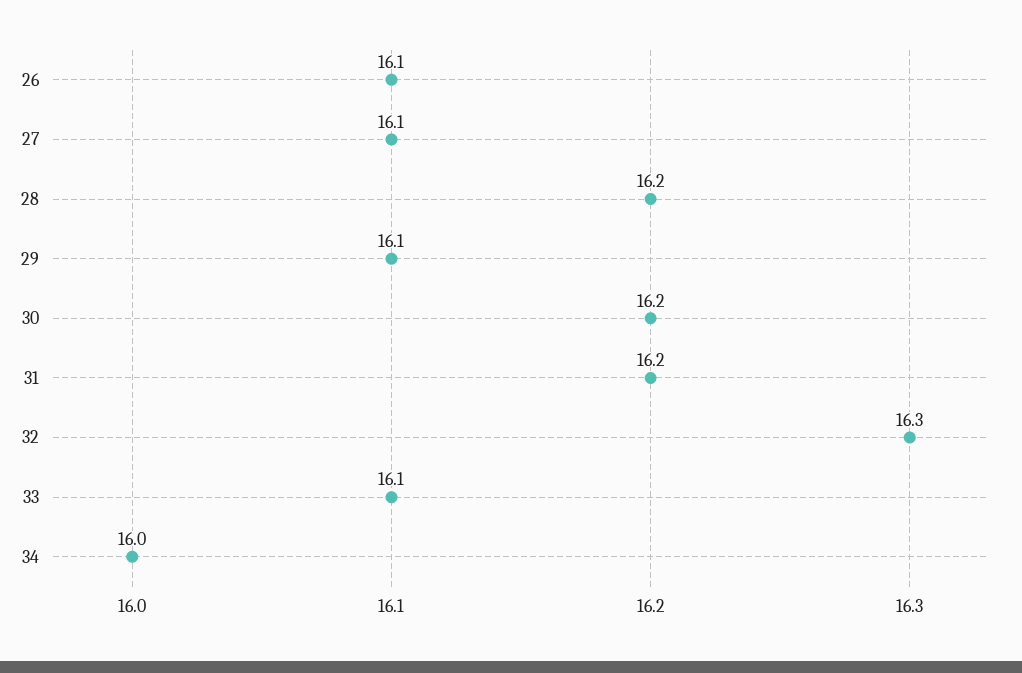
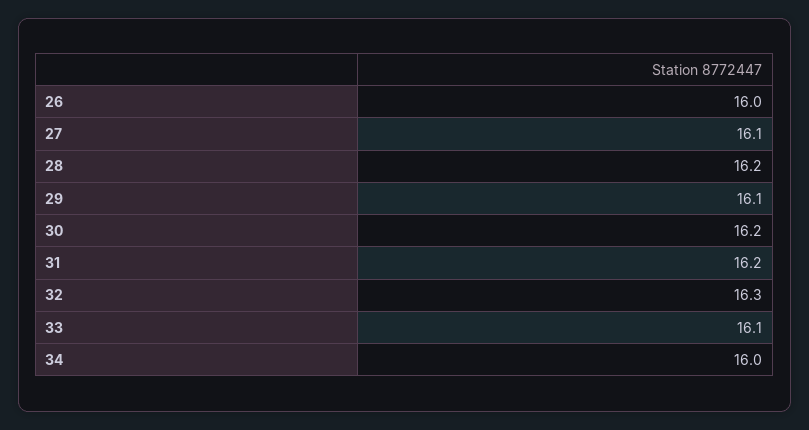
  {
-   "26": 16.1,
+   "26": 16,
    "27": 16.1,
    "28": 16.2,
    "29": 16.1,
    "30": 16.2,
    "31": 16.2,
    "32": 16.3,
    "33": 16.1,
    "34": 16
  }

